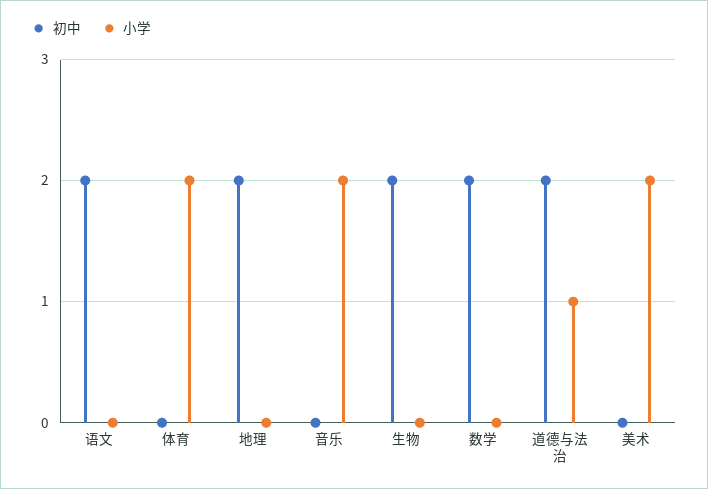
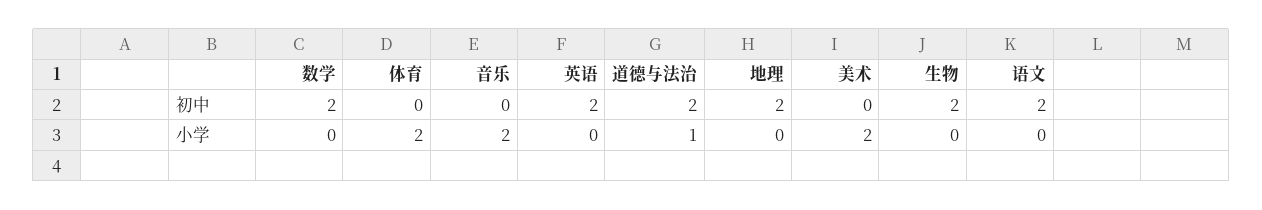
  {
    "初中": {
      "语文": 2,
      "体育": 0,
      "地理": 2,
      "音乐": 0,
      "生物": 2,
      "数学": 2,
      "道德与法治": 2,
-     "美术": 0
+     "美术": 0,
+     "英语": 2
    },
    "小学": {
      "语文": 0,
      "体育": 2,
      "地理": 0,
      "音乐": 2,
      "生物": 0,
      "数学": 0,
      "道德与法治": 1,
-     "美术": 2
+     "美术": 2,
+     "英语": 0
    }
  }

